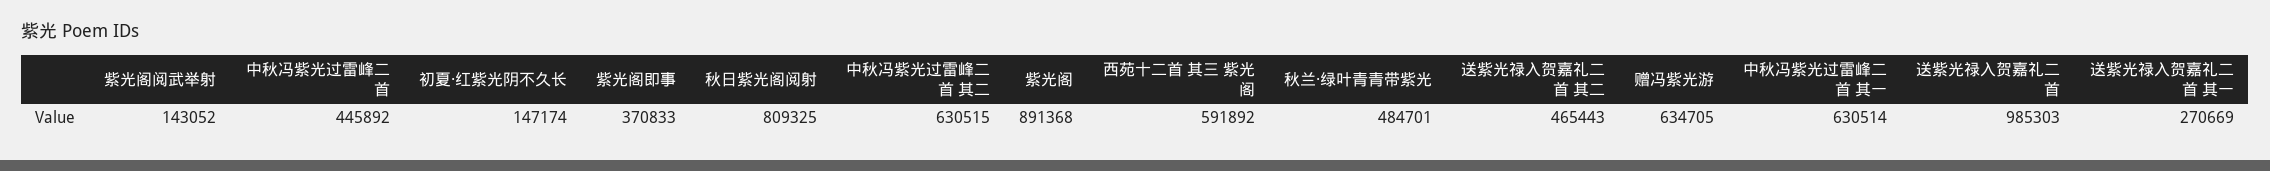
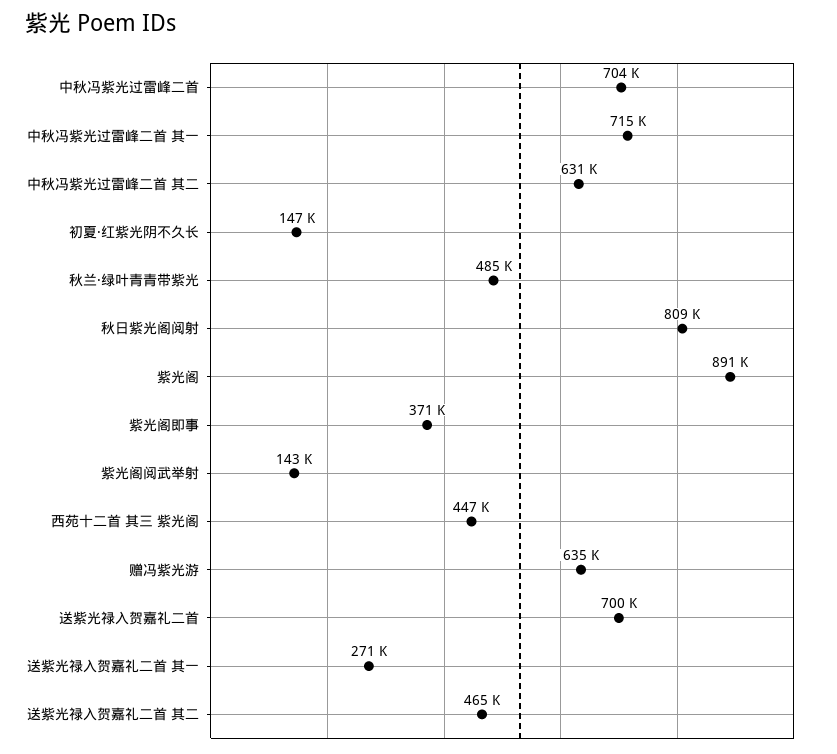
  {
    "紫光阁阅武举射": 143052,
-   "中秋冯紫光过雷峰二首": 445892,
+   "中秋冯紫光过雷峰二首": 704000,
    "初夏·红紫光阴不久长": 147174,
    "紫光阁即事": 370833,
    "秋日紫光阁阅射": 809325,
    "中秋冯紫光过雷峰二首 其二": 630515,
    "紫光阁": 891368,
-   "西苑十二首 其三 紫光阁": 591892,
+   "西苑十二首 其三 紫光阁": 447000,
    "秋兰·绿叶青青带紫光": 484701,
    "送紫光禄入贺嘉礼二首 其二": 465443,
    "赠冯紫光游": 634705,
-   "中秋冯紫光过雷峰二首 其一": 630514,
+   "中秋冯紫光过雷峰二首 其一": 715000,
-   "送紫光禄入贺嘉礼二首": 985303,
+   "送紫光禄入贺嘉礼二首": 700000,
    "送紫光禄入贺嘉礼二首 其一": 270669
  }

